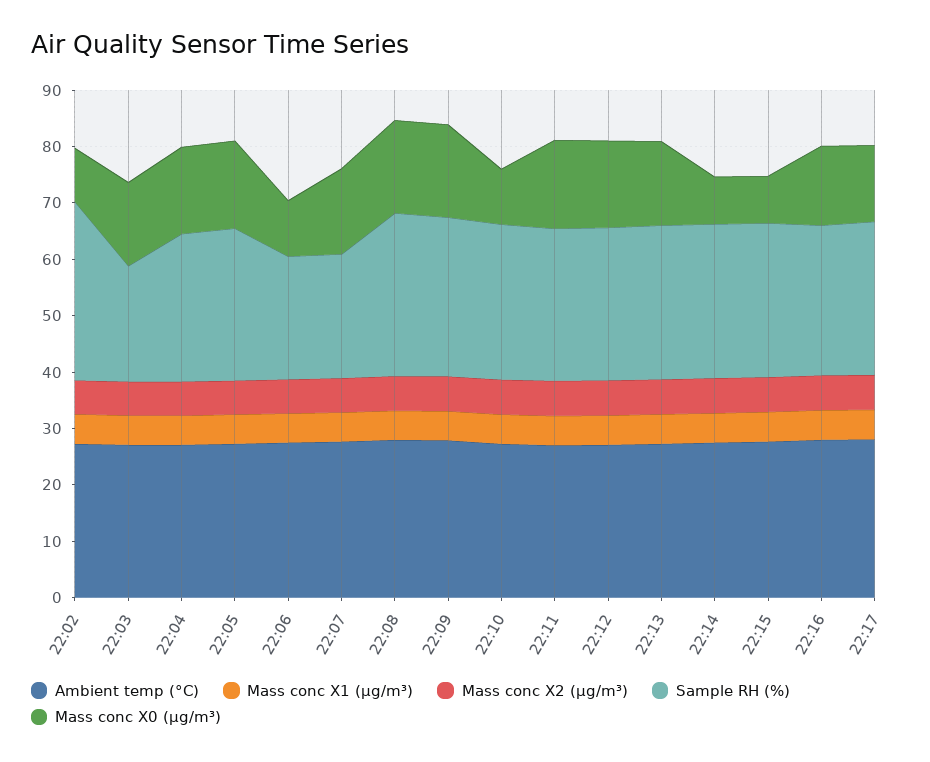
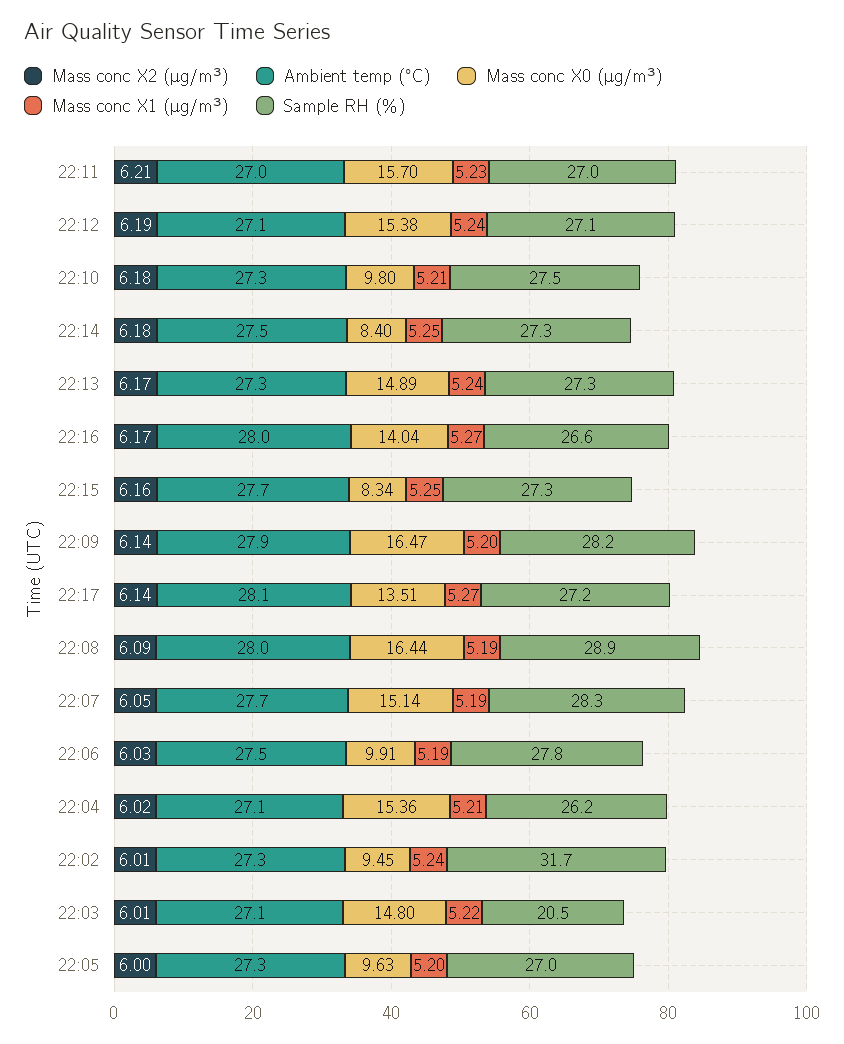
  {
    "Ambient temp (°C)": {
      "22:02": 27.3,
      "22:03": 27.1,
      "22:04": 27.1,
      "22:05": 27.3,
      "22:06": 27.5,
      "22:07": 27.7,
      "22:08": 28,
      "22:09": 27.9,
      "22:10": 27.3,
      "22:11": 27,
      "22:12": 27.1,
      "22:13": 27.3,
      "22:14": 27.5,
      "22:15": 27.7,
      "22:16": 28,
      "22:17": 28.1
    },
    "Mass conc X1 (μg/m³)": {
      "22:02": 5.24,
      "22:03": 5.22,
      "22:04": 5.21,
      "22:05": 5.2,
      "22:06": 5.19,
      "22:07": 5.19,
      "22:08": 5.19,
      "22:09": 5.2,
      "22:10": 5.21,
      "22:11": 5.23,
      "22:12": 5.24,
      "22:13": 5.24,
      "22:14": 5.25,
      "22:15": 5.25,
      "22:16": 5.27,
      "22:17": 5.27
    },
    "Mass conc X2 (μg/m³)": {
      "22:02": 6.01,
      "22:03": 6.01,
      "22:04": 6.02,
      "22:05": 6,
      "22:06": 6.03,
      "22:07": 6.05,
      "22:08": 6.09,
      "22:09": 6.14,
      "22:10": 6.18,
      "22:11": 6.21,
      "22:12": 6.19,
      "22:13": 6.17,
      "22:14": 6.18,
      "22:15": 6.16,
      "22:16": 6.17,
      "22:17": 6.14
    },
    "Sample RH (%)": {
      "22:02": 31.7,
      "22:03": 20.5,
      "22:04": 26.2,
      "22:05": 27,
-     "22:06": 22,
+     "22:06": 27.8,
-     "22:07": 22,
+     "22:07": 28.3,
      "22:08": 28.9,
      "22:09": 28.2,
      "22:10": 27.5,
      "22:11": 27,
      "22:12": 27.1,
      "22:13": 27.3,
      "22:14": 27.3,
      "22:15": 27.3,
      "22:16": 26.6,
      "22:17": 27.2
    },
    "Mass conc X0 (μg/m³)": {
      "22:02": 9.45,
      "22:03": 14.8,
      "22:04": 15.36,
-     "22:05": 16,
+     "22:05": 9.63,
      "22:06": 9.91,
      "22:07": 15.14,
      "22:08": 16.44,
      "22:09": 16.47,
      "22:10": 9.8,
      "22:11": 15.7,
      "22:12": 15.38,
      "22:13": 14.89,
      "22:14": 8.4,
      "22:15": 8.34,
      "22:16": 14.04,
      "22:17": 13.51
    }
  }

